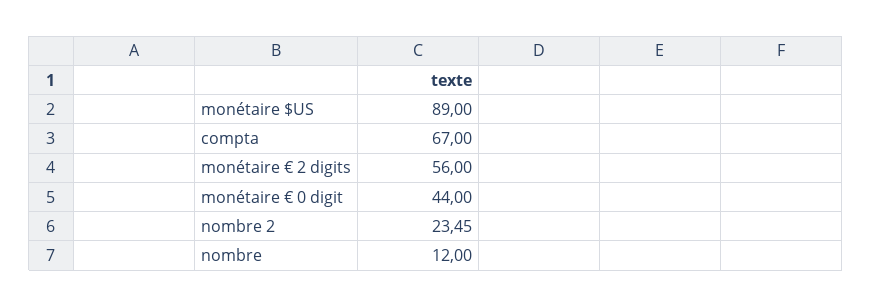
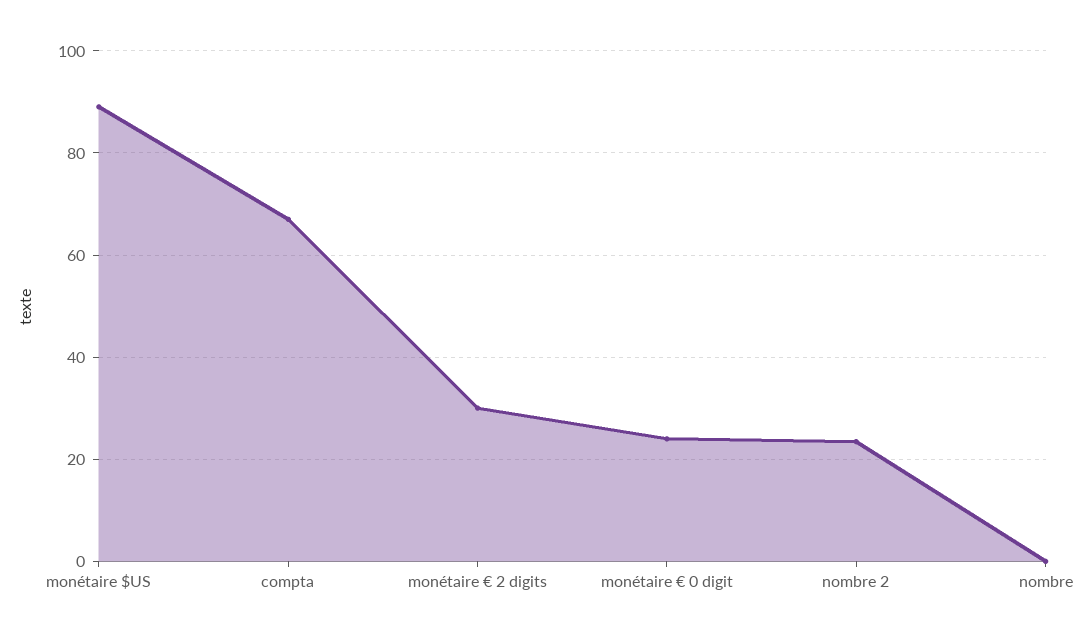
  {
    "monétaire $US": 89,
    "compta": 67,
-   "monétaire € 2 digits": 56,
+   "monétaire € 2 digits": 30,
-   "monétaire € 0 digit": 44,
+   "monétaire € 0 digit": 24,
    "nombre 2": 23.45,
-   "nombre": 12
+   "nombre": 0
  }

